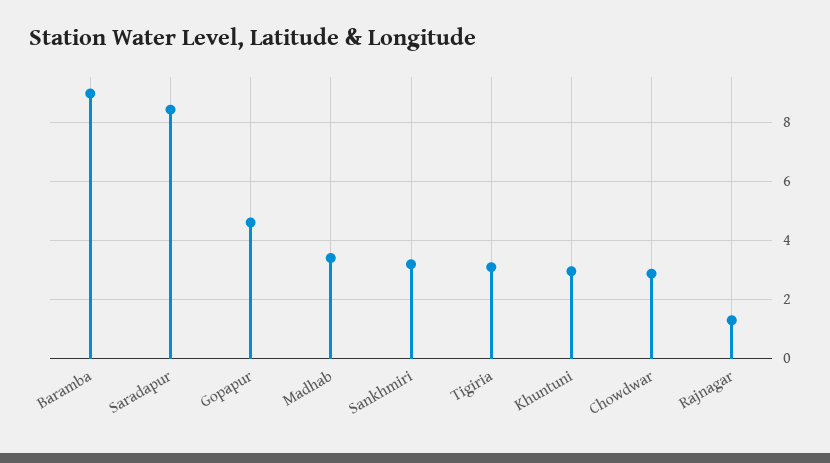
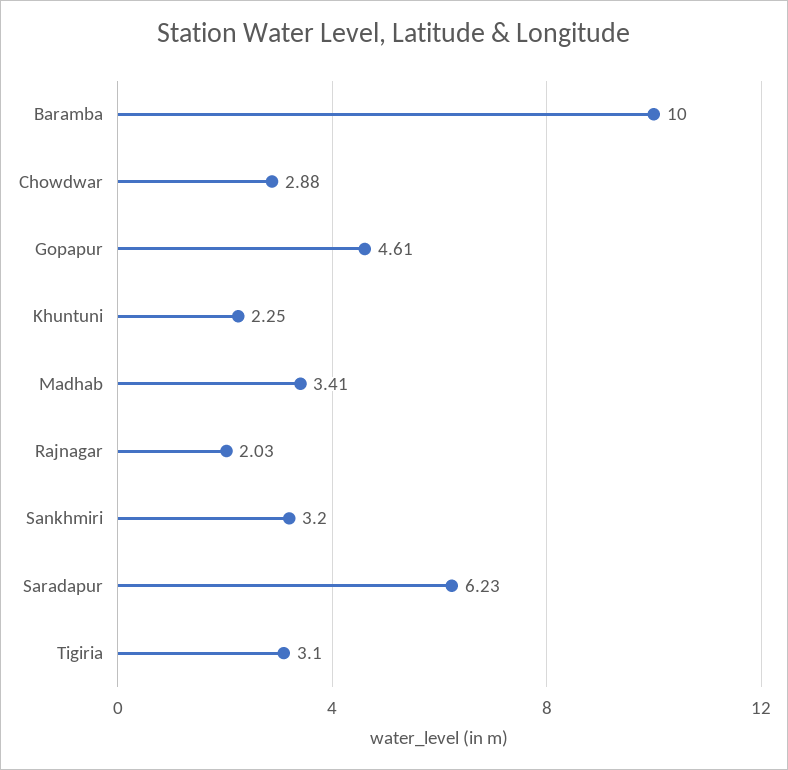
  {
-   "Baramba": 9,
+   "Baramba": 10,
-   "Saradapur": 8.5,
+   "Saradapur": 6.23,
    "Gopapur": 4.61,
    "Madhab": 3.41,
    "Sankhmiri": 3.2,
    "Tigiria": 3.1,
-   "Khuntuni": 3,
+   "Khuntuni": 2.25,
    "Chowdwar": 2.88,
-   "Rajnagar": 1.25
+   "Rajnagar": 2.03
  }

